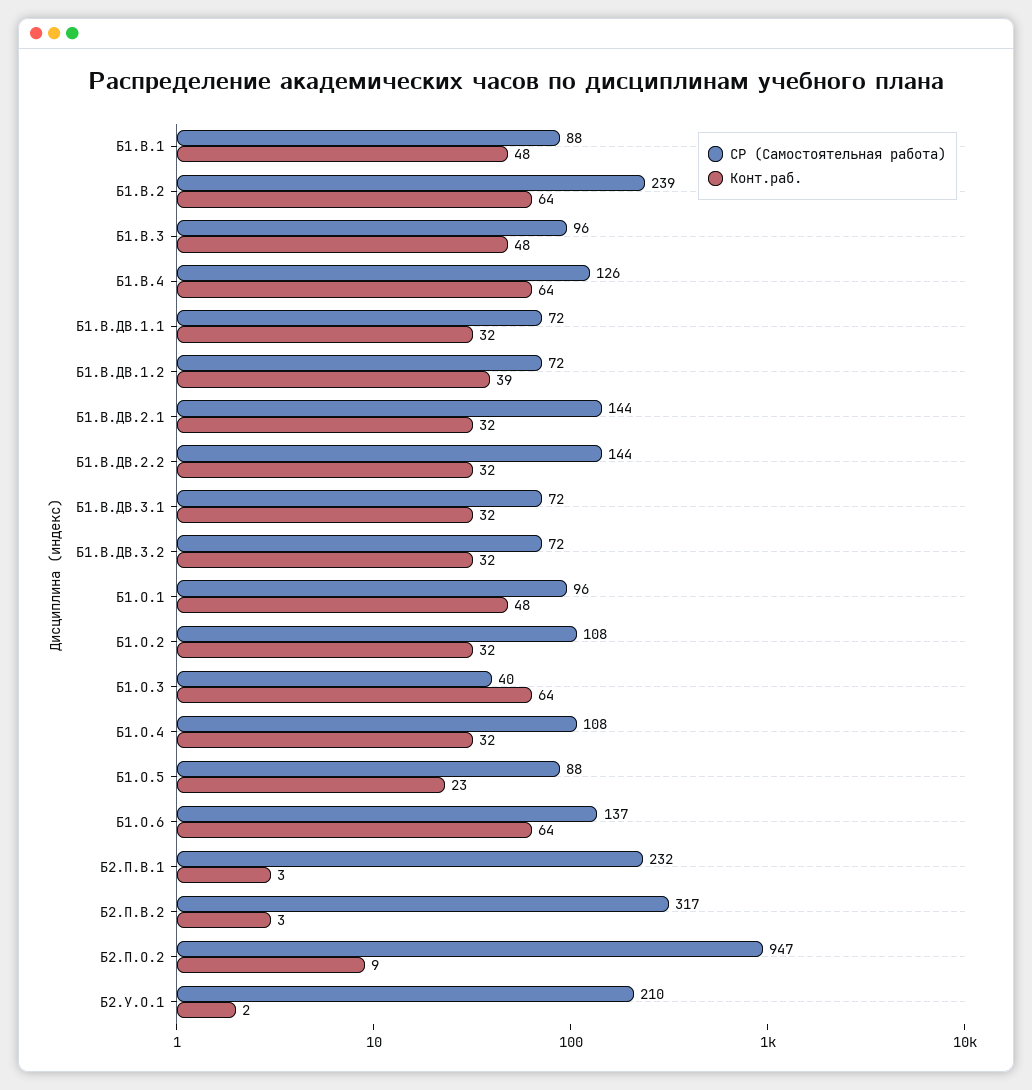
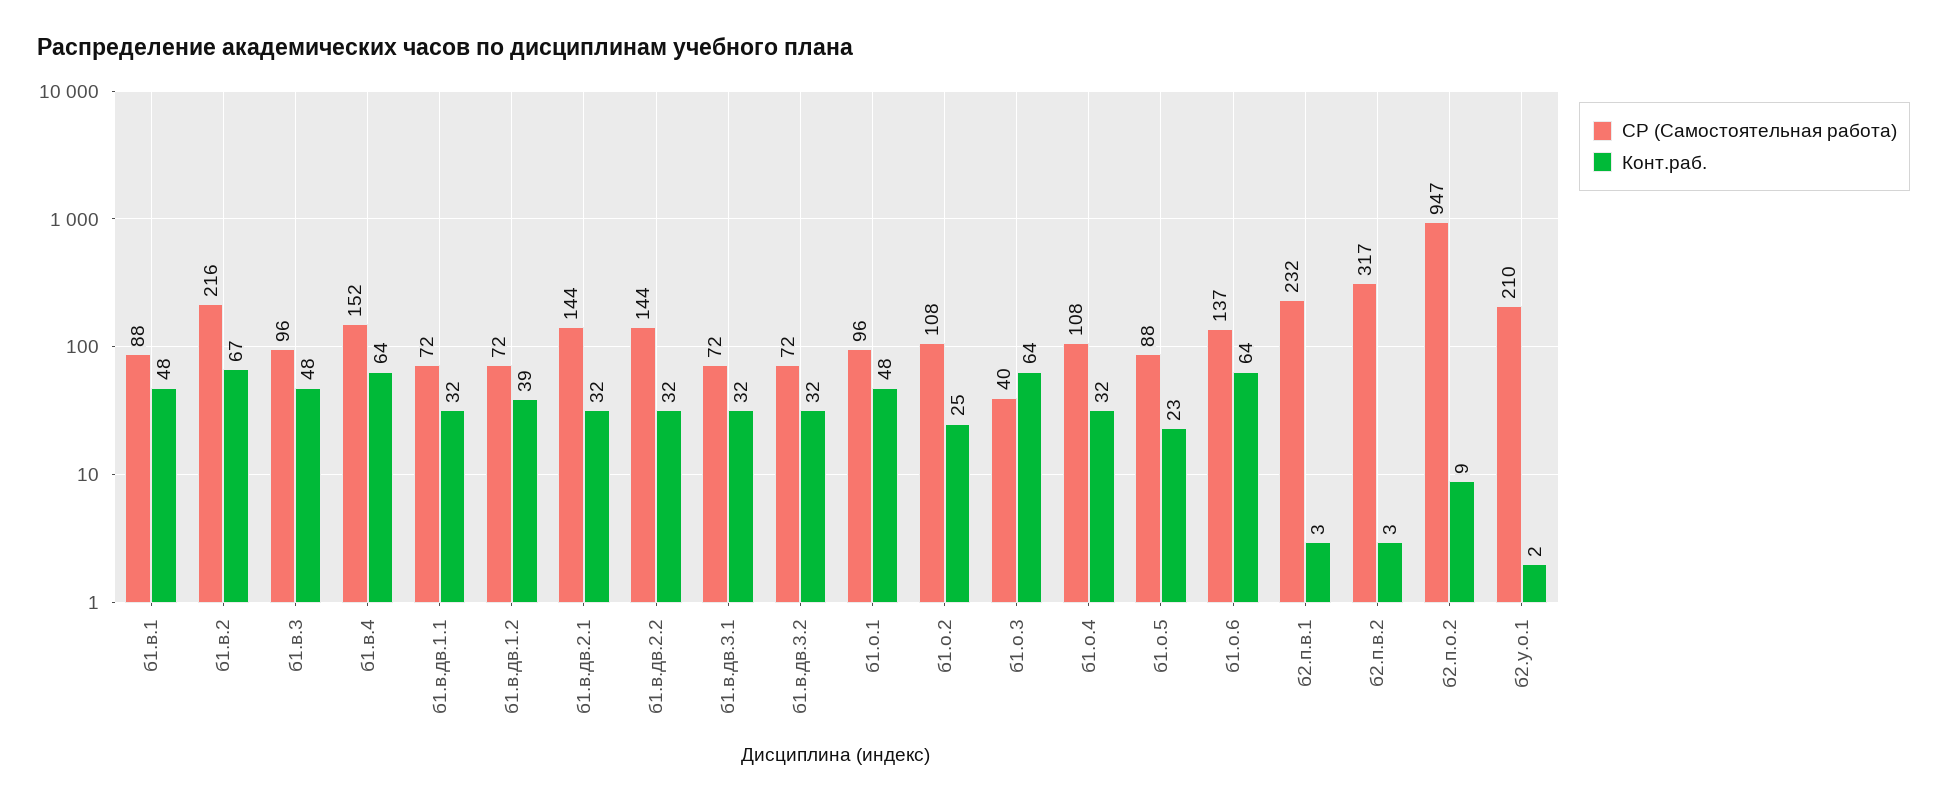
  {
    "СР (Самостоятельная работа)": {
      "Б1.В.1": 88,
-     "Б1.В.2": 239,
+     "Б1.В.2": 216,
      "Б1.В.3": 96,
-     "Б1.В.4": 126,
+     "Б1.В.4": 152,
      "Б1.В.ДВ.1.1": 72,
      "Б1.В.ДВ.1.2": 72,
      "Б1.В.ДВ.2.1": 144,
      "Б1.В.ДВ.2.2": 144,
      "Б1.В.ДВ.3.1": 72,
      "Б1.В.ДВ.3.2": 72,
      "Б1.О.1": 96,
      "Б1.О.2": 108,
      "Б1.О.3": 40,
      "Б1.О.4": 108,
      "Б1.О.5": 88,
      "Б1.О.6": 137,
      "Б2.П.В.1": 232,
      "Б2.П.В.2": 317,
      "Б2.П.О.2": 947,
      "Б2.У.О.1": 210
    },
    "Конт.раб.": {
      "Б1.В.1": 48,
-     "Б1.В.2": 64,
+     "Б1.В.2": 67,
      "Б1.В.3": 48,
      "Б1.В.4": 64,
      "Б1.В.ДВ.1.1": 32,
      "Б1.В.ДВ.1.2": 39,
      "Б1.В.ДВ.2.1": 32,
      "Б1.В.ДВ.2.2": 32,
      "Б1.В.ДВ.3.1": 32,
      "Б1.В.ДВ.3.2": 32,
      "Б1.О.1": 48,
-     "Б1.О.2": 32,
+     "Б1.О.2": 25,
      "Б1.О.3": 64,
      "Б1.О.4": 32,
      "Б1.О.5": 23,
      "Б1.О.6": 64,
      "Б2.П.В.1": 3,
      "Б2.П.В.2": 3,
      "Б2.П.О.2": 9,
      "Б2.У.О.1": 2
    }
  }

